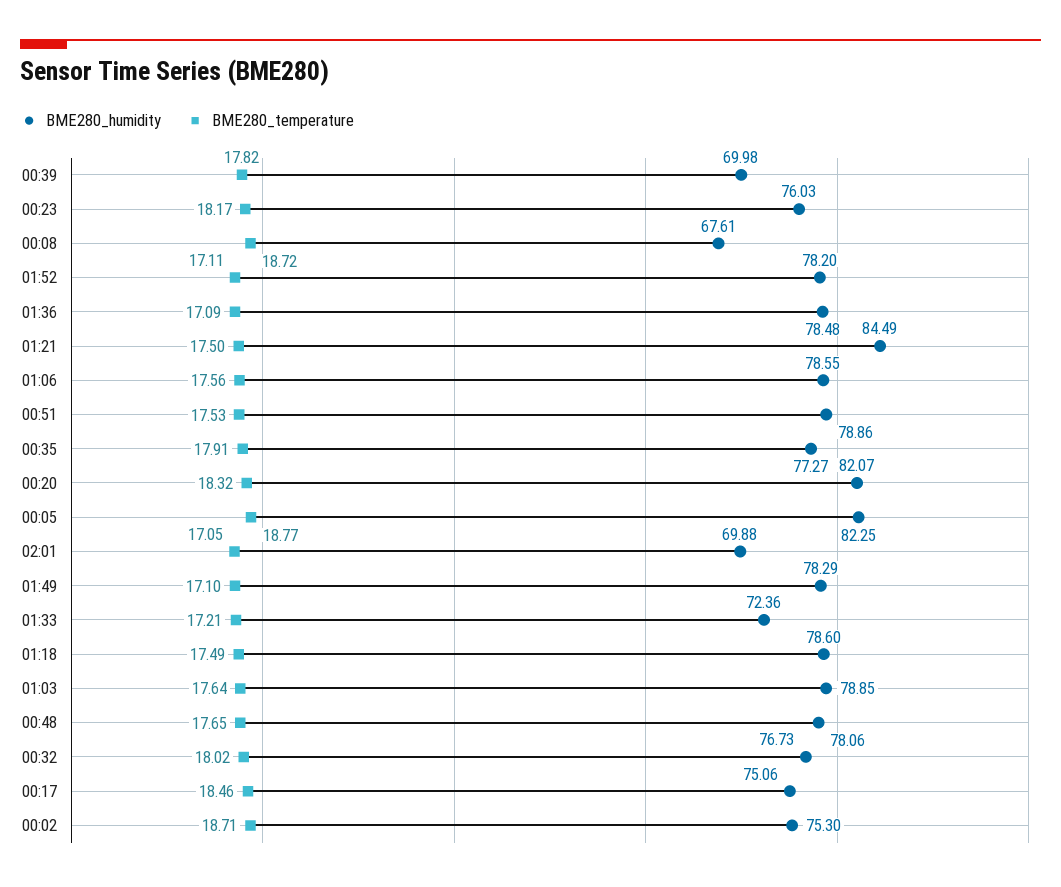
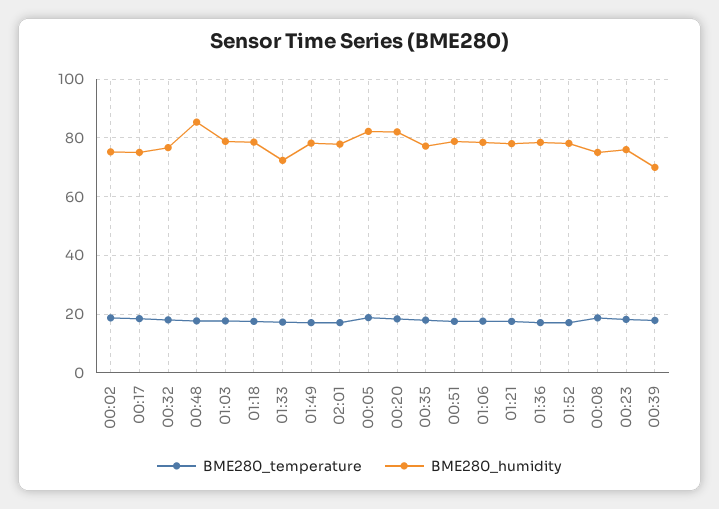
  {
    "BME280_humidity": {
      "00:39": 69.98,
      "00:23": 76.03,
-     "00:08": 67.61,
+     "00:08": 75,
      "01:52": 78.2,
      "01:36": 78.48,
-     "01:21": 84.49,
+     "01:21": 77.5,
      "01:06": 78.55,
      "00:51": 78.86,
      "00:35": 77.27,
      "00:20": 82.07,
      "00:05": 82.25,
-     "02:01": 69.88,
+     "02:01": 77.5,
      "01:49": 78.29,
      "01:33": 72.36,
      "01:18": 78.6,
      "01:03": 78.85,
-     "00:48": 78.06,
+     "00:48": 85,
      "00:32": 76.73,
      "00:17": 75.06,
      "00:02": 75.3
    },
    "BME280_temperature": {
      "00:39": 17.82,
      "00:23": 18.17,
      "00:08": 18.72,
      "01:52": 17.11,
      "01:36": 17.09,
      "01:21": 17.5,
      "01:06": 17.56,
      "00:51": 17.53,
      "00:35": 17.91,
      "00:20": 18.32,
      "00:05": 18.77,
      "02:01": 17.05,
      "01:49": 17.1,
      "01:33": 17.21,
      "01:18": 17.49,
      "01:03": 17.64,
      "00:48": 17.65,
      "00:32": 18.02,
      "00:17": 18.46,
      "00:02": 18.71
    }
  }

